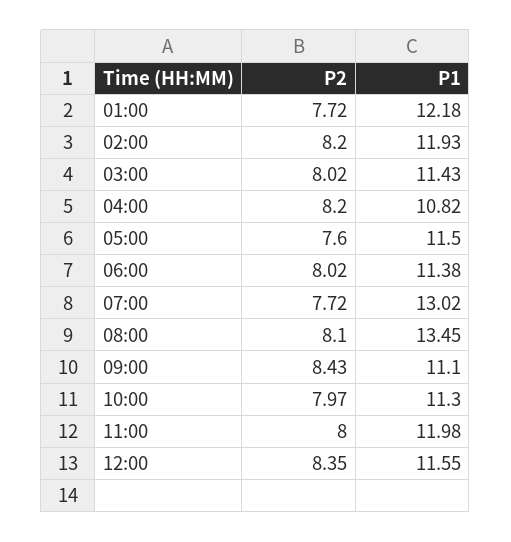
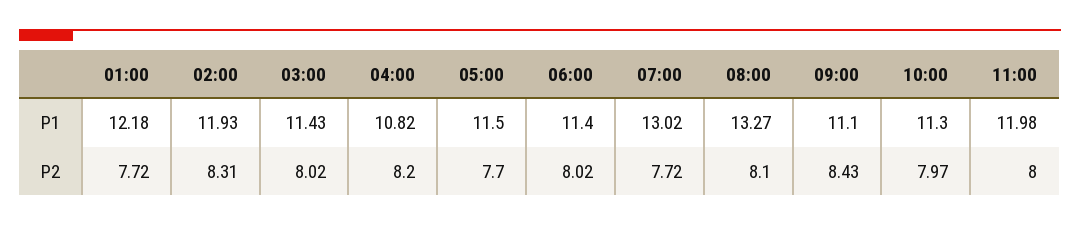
  {
    "P2": {
      "01:00": 7.72,
-     "02:00": 8.2,
+     "02:00": 8.31,
      "03:00": 8.02,
      "04:00": 8.2,
-     "05:00": 7.6,
+     "05:00": 7.7,
      "06:00": 8.02,
      "07:00": 7.72,
      "08:00": 8.1,
      "09:00": 8.43,
      "10:00": 7.97,
-     "11:00": 8,
+     "11:00": 8
-     "12:00": 8.35
    },
    "P1": {
      "01:00": 12.18,
      "02:00": 11.93,
      "03:00": 11.43,
      "04:00": 10.82,
      "05:00": 11.5,
-     "06:00": 11.38,
+     "06:00": 11.4,
      "07:00": 13.02,
-     "08:00": 13.45,
+     "08:00": 13.27,
      "09:00": 11.1,
      "10:00": 11.3,
-     "11:00": 11.98,
+     "11:00": 11.98
-     "12:00": 11.55
    }
  }

